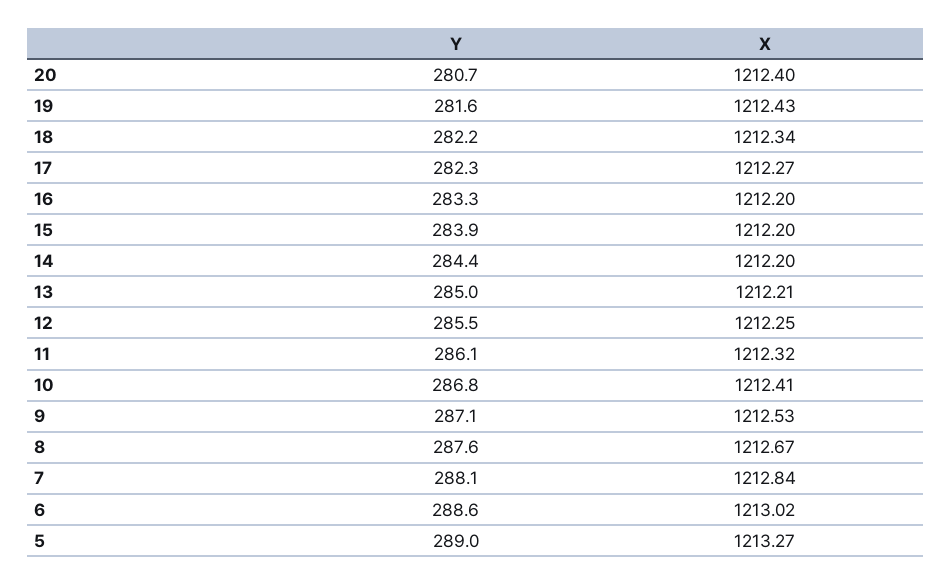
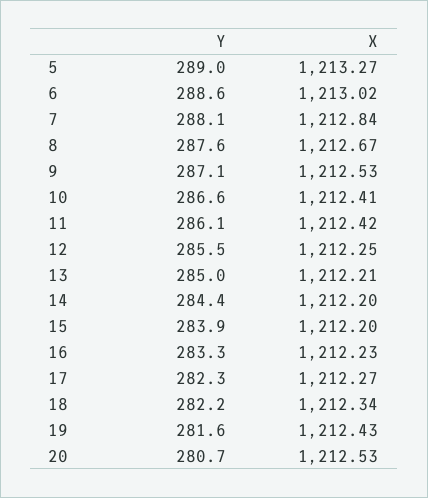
  {
    "Y": {
      "20": 280.7,
      "19": 281.6,
      "18": 282.2,
      "17": 282.3,
      "16": 283.3,
      "15": 283.9,
      "14": 284.4,
      "13": 285,
      "12": 285.5,
      "11": 286.1,
-     "10": 286.8,
+     "10": 286.6,
      "9": 287.1,
      "8": 287.6,
      "7": 288.1,
      "6": 288.6,
      "5": 289
    },
    "X": {
-     "20": 1212.4,
+     "20": 1212.53,
      "19": 1212.43,
      "18": 1212.34,
      "17": 1212.27,
-     "16": 1212.2,
+     "16": 1212.23,
      "15": 1212.2,
      "14": 1212.2,
      "13": 1212.21,
      "12": 1212.25,
-     "11": 1212.32,
+     "11": 1212.42,
      "10": 1212.41,
      "9": 1212.53,
      "8": 1212.67,
      "7": 1212.84,
      "6": 1213.02,
      "5": 1213.27
    }
  }

